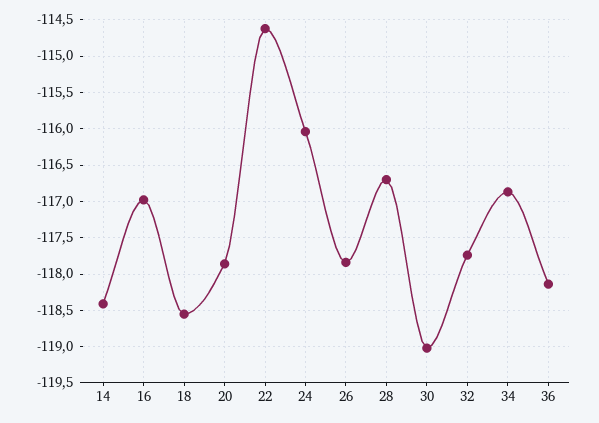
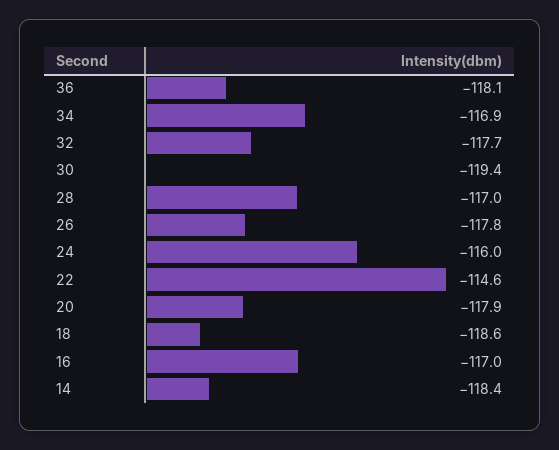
  {
    "14": -118.4,
    "16": -117,
    "18": -118.6,
    "20": -117.9,
    "22": -114.6,
    "24": -116,
    "26": -117.8,
-   "28": -116.7,
+   "28": -117,
-   "30": -119,
+   "30": -119.4,
    "32": -117.7,
    "34": -116.9,
    "36": -118.1
  }

